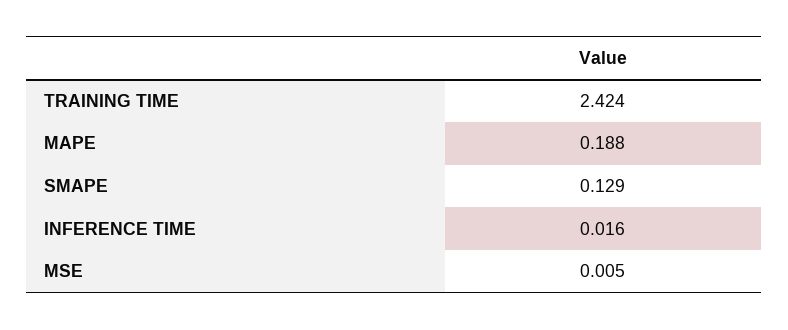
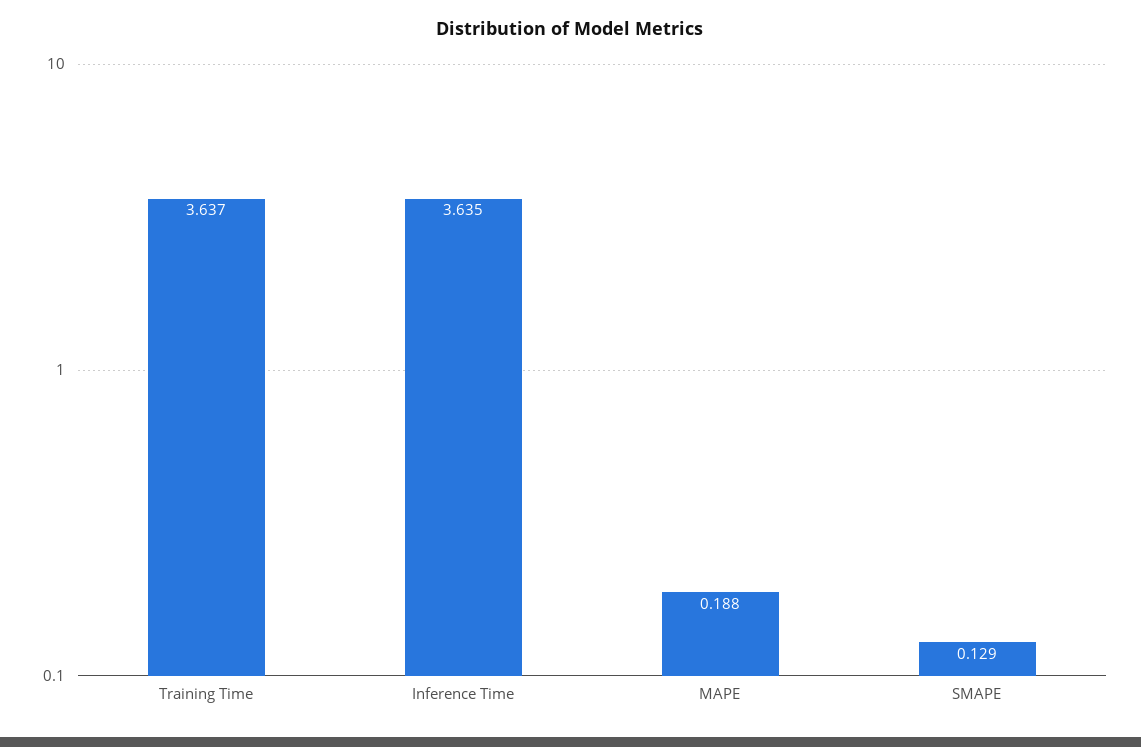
  {
-   "TRAINING TIME": 2.424,
+   "TRAINING TIME": 3.637,
    "MAPE": 0.188,
    "SMAPE": 0.129,
-   "INFERENCE TIME": 0.016,
+   "INFERENCE TIME": 3.635
-   "MSE": 0.005
  }

